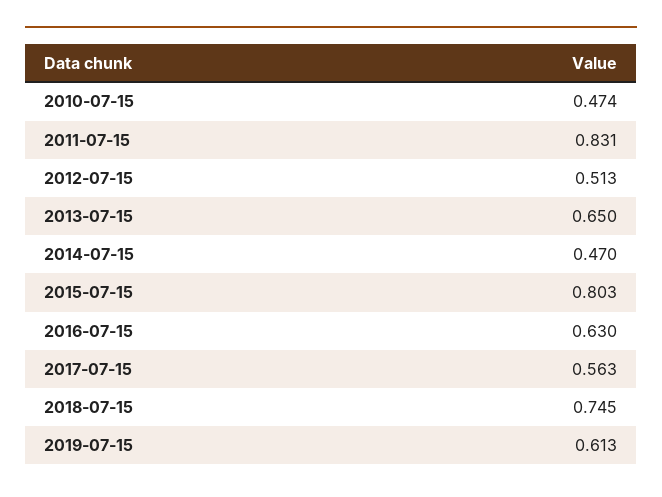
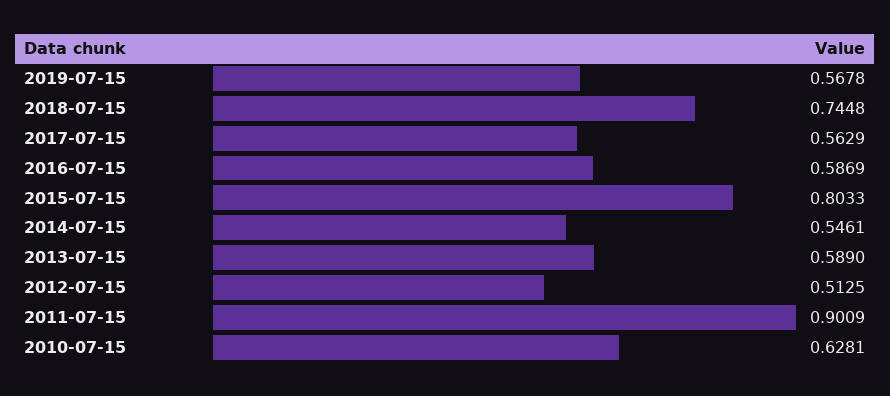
  {
-   "2010-07-15": 0.474,
+   "2010-07-15": 0.6281,
-   "2011-07-15": 0.831,
+   "2011-07-15": 0.9009,
    "2012-07-15": 0.5125,
-   "2013-07-15": 0.65,
+   "2013-07-15": 0.589,
-   "2014-07-15": 0.47,
+   "2014-07-15": 0.5461,
    "2015-07-15": 0.8033,
-   "2016-07-15": 0.63,
+   "2016-07-15": 0.5869,
    "2017-07-15": 0.5629,
    "2018-07-15": 0.7448,
-   "2019-07-15": 0.613
+   "2019-07-15": 0.5678
  }

